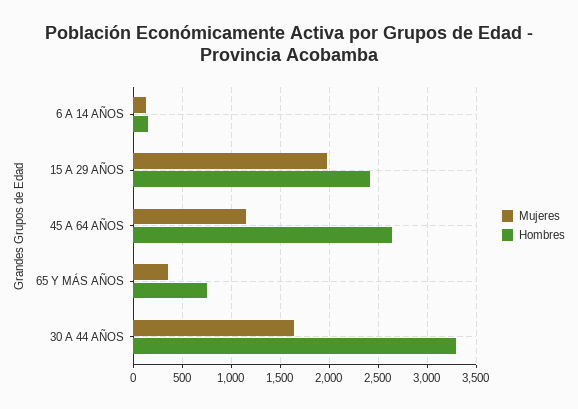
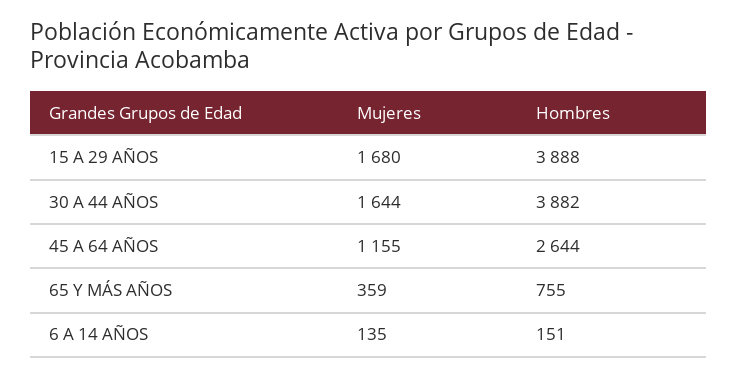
  {
    "Mujeres": {
      "6 A 14 AÑOS": 135,
-     "15 A 29 AÑOS": 2000,
+     "15 A 29 AÑOS": 1680,
      "45 A 64 AÑOS": 1155,
      "65 Y MÁS AÑOS": 359,
      "30 A 44 AÑOS": 1644
    },
    "Hombres": {
      "6 A 14 AÑOS": 151,
-     "15 A 29 AÑOS": 2400,
+     "15 A 29 AÑOS": 3888,
      "45 A 64 AÑOS": 2644,
      "65 Y MÁS AÑOS": 755,
-     "30 A 44 AÑOS": 3300
+     "30 A 44 AÑOS": 3882
    }
  }

